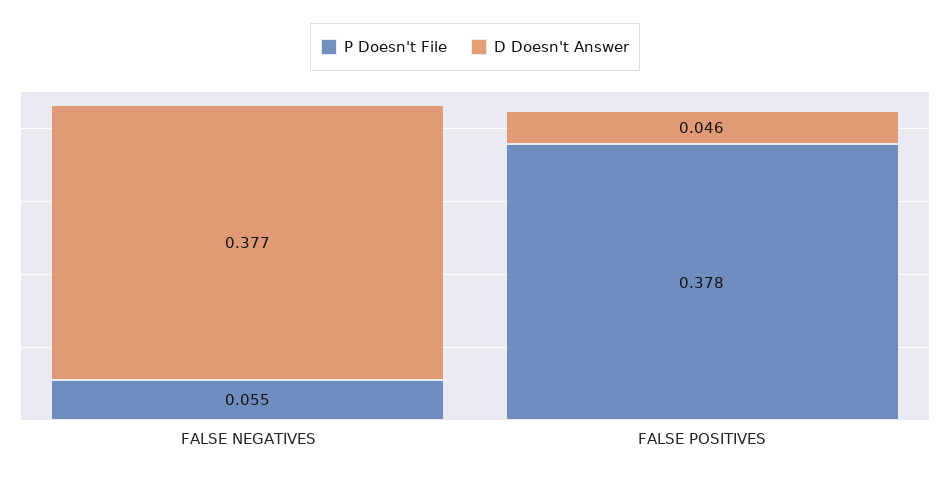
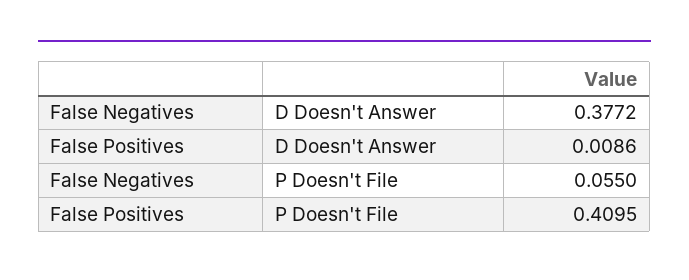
  {
    "P Doesn't File": {
      "FALSE NEGATIVES": 0.055,
-     "FALSE POSITIVES": 0.378
+     "FALSE POSITIVES": 0.4095
    },
    "D Doesn't Answer": {
      "FALSE NEGATIVES": 0.3772,
-     "FALSE POSITIVES": 0.046
+     "FALSE POSITIVES": 0.0086
    }
  }

